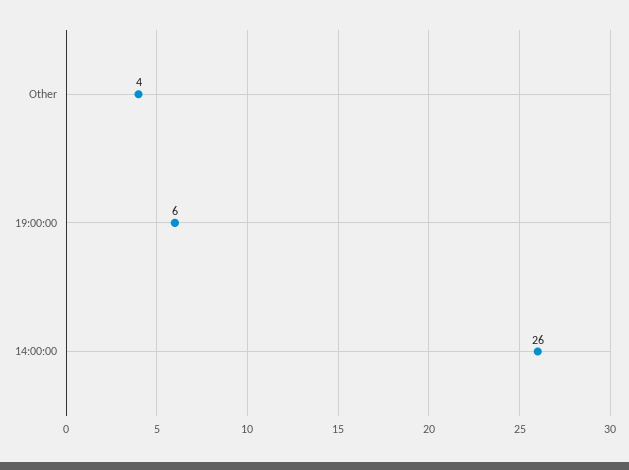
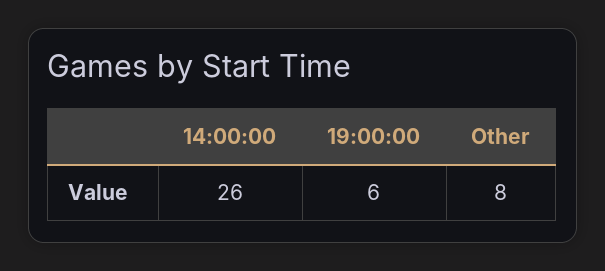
  {
-   "Other": 4,
+   "Other": 8,
    "19:00:00": 6,
    "14:00:00": 26
  }

